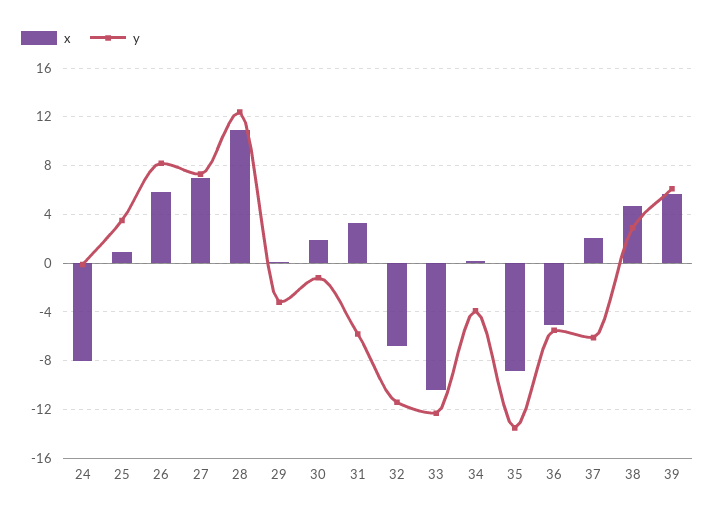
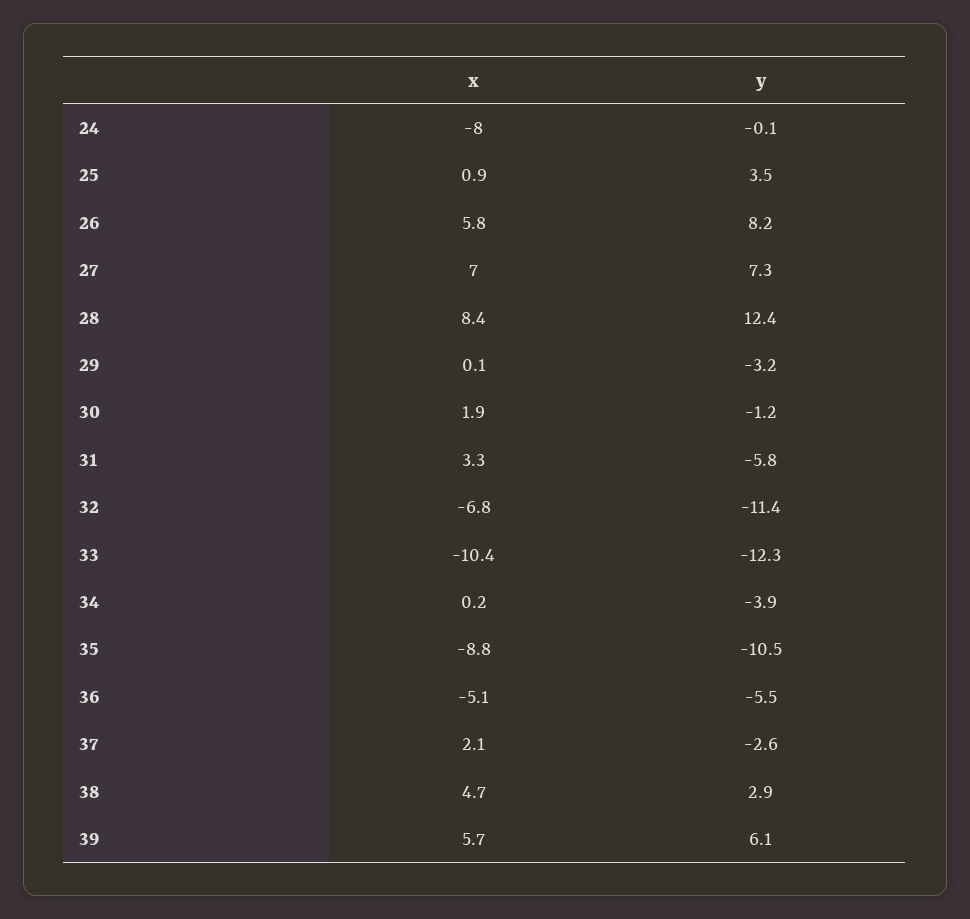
  {
    "x": {
      "24": -8,
      "25": 0.9,
      "26": 5.8,
      "27": 7,
-     "28": 11,
+     "28": 8.4,
      "29": 0.1,
      "30": 1.9,
      "31": 3.3,
      "32": -6.8,
      "33": -10.4,
      "34": 0.2,
      "35": -8.8,
      "36": -5.1,
      "37": 2.1,
      "38": 4.7,
      "39": 5.7
    },
    "y": {
      "24": -0.1,
      "25": 3.5,
      "26": 8.2,
      "27": 7.3,
      "28": 12.4,
      "29": -3.2,
      "30": -1.2,
      "31": -5.8,
      "32": -11.4,
      "33": -12.3,
      "34": -3.9,
-     "35": -13.5,
+     "35": -10.5,
      "36": -5.5,
-     "37": -6,
+     "37": -2.6,
      "38": 2.9,
      "39": 6.1
    }
  }

